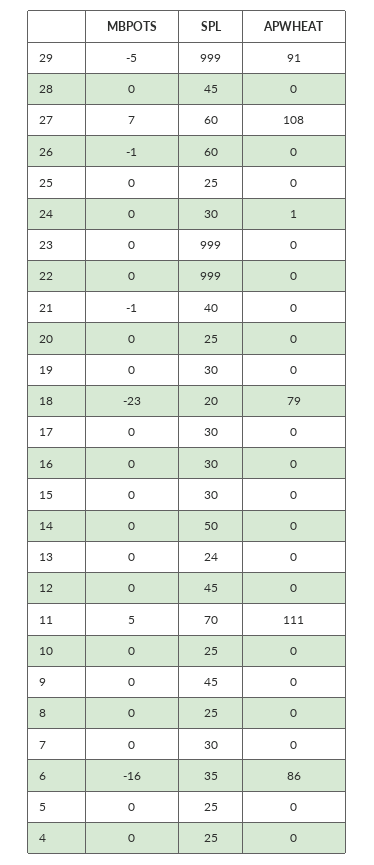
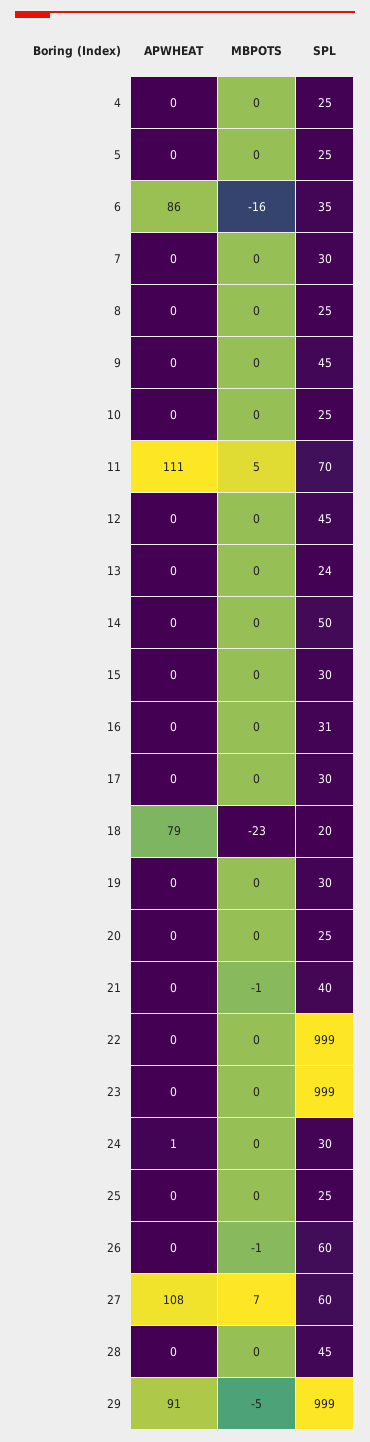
  {
    "MBPOTS": {
      "29": -5,
      "28": 0,
      "27": 7,
      "26": -1,
      "25": 0,
      "24": 0,
      "23": 0,
      "22": 0,
      "21": -1,
      "20": 0,
      "19": 0,
      "18": -23,
      "17": 0,
      "16": 0,
      "15": 0,
      "14": 0,
      "13": 0,
      "12": 0,
      "11": 5,
      "10": 0,
      "9": 0,
      "8": 0,
      "7": 0,
      "6": -16,
      "5": 0,
      "4": 0
    },
    "SPL": {
      "29": 999,
      "28": 45,
      "27": 60,
      "26": 60,
      "25": 25,
      "24": 30,
      "23": 999,
      "22": 999,
      "21": 40,
      "20": 25,
      "19": 30,
      "18": 20,
      "17": 30,
-     "16": 30,
+     "16": 31,
      "15": 30,
      "14": 50,
      "13": 24,
      "12": 45,
      "11": 70,
      "10": 25,
      "9": 45,
      "8": 25,
      "7": 30,
      "6": 35,
      "5": 25,
      "4": 25
    },
    "APWHEAT": {
      "29": 91,
      "28": 0,
      "27": 108,
      "26": 0,
      "25": 0,
      "24": 1,
      "23": 0,
      "22": 0,
      "21": 0,
      "20": 0,
      "19": 0,
      "18": 79,
      "17": 0,
      "16": 0,
      "15": 0,
      "14": 0,
      "13": 0,
      "12": 0,
      "11": 111,
      "10": 0,
      "9": 0,
      "8": 0,
      "7": 0,
      "6": 86,
      "5": 0,
      "4": 0
    }
  }

